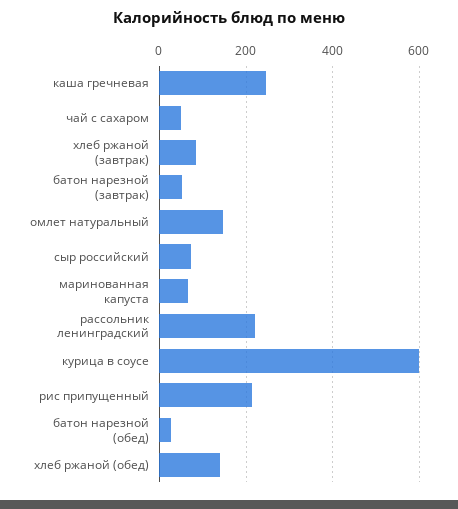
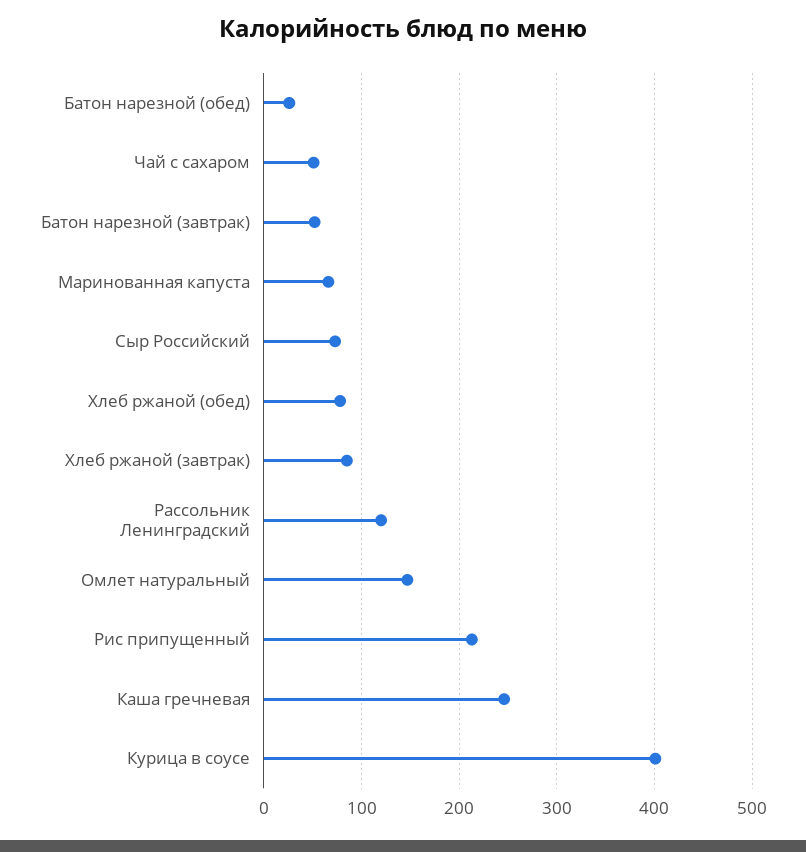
  {
    "каша гречневая": 250,
    "чай с сахаром": 50,
    "хлеб ржаной (завтрак)": 90,
    "батон нарезной (завтрак)": 50,
    "омлет натуральный": 150,
    "сыр российский": 70,
    "маринованная капуста": 70,
-   "рассольник ленинградский": 220,
+   "рассольник ленинградский": 120,
-   "курица в соусе": 600,
+   "курица в соусе": 400,
    "рис припущенный": 210,
    "батон нарезной (обед)": 30,
-   "хлеб ржаной (обед)": 140
+   "хлеб ржаной (обед)": 80
  }

